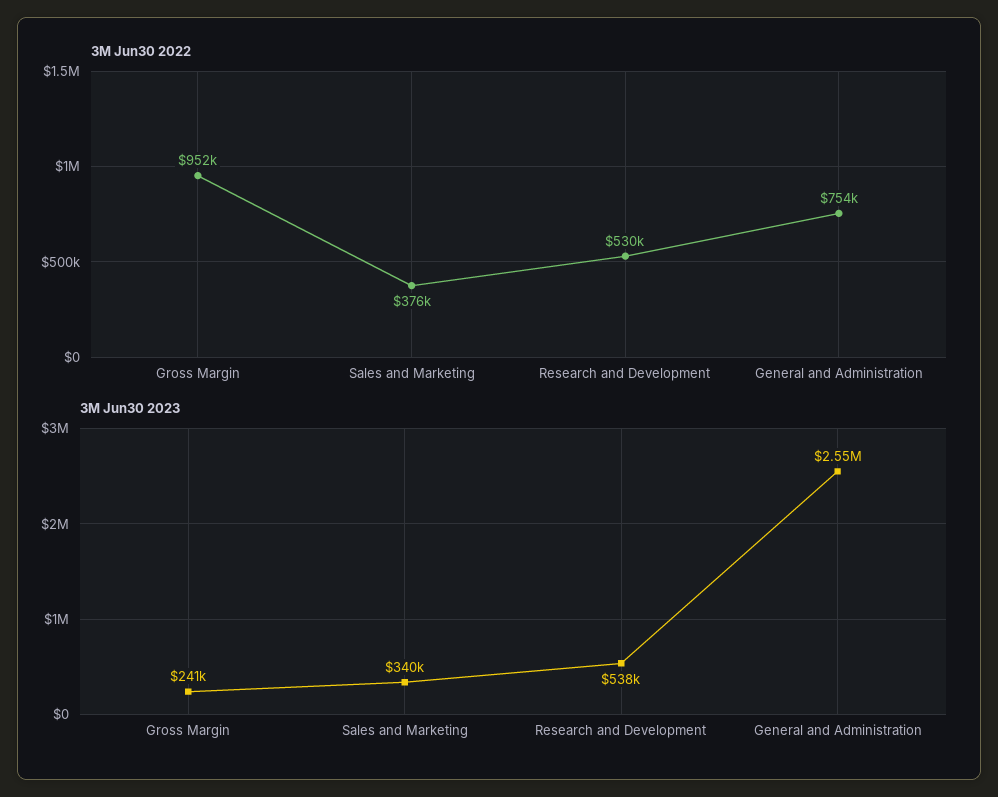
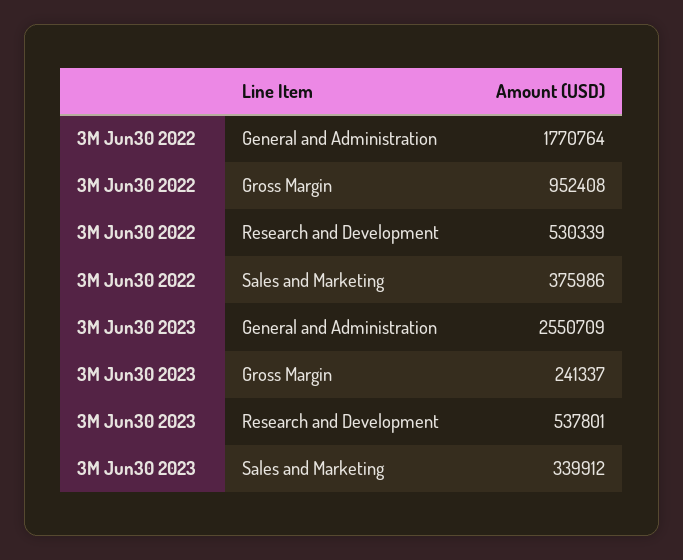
  {
    "3M Jun30 2022": {
      "Gross Margin": 952408,
      "Sales and Marketing": 375986,
      "Research and Development": 530339,
-     "General and Administration": 754000
+     "General and Administration": 1770764
    },
    "3M Jun30 2023": {
      "Gross Margin": 241337,
      "Sales and Marketing": 339912,
      "Research and Development": 537801,
      "General and Administration": 2550709
    }
  }

